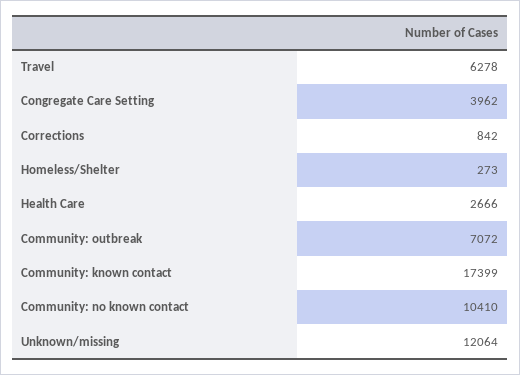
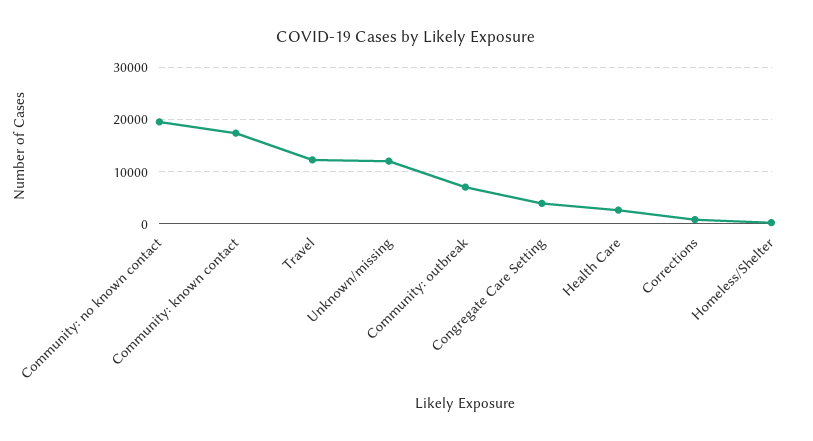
  {
-   "Travel": 6278,
+   "Travel": 12000,
    "Congregate Care Setting": 3962,
    "Corrections": 842,
    "Homeless/Shelter": 273,
    "Health Care": 2666,
    "Community: outbreak": 7072,
    "Community: known contact": 17399,
-   "Community: no known contact": 10410,
+   "Community: no known contact": 20000,
    "Unknown/missing": 12064
  }

